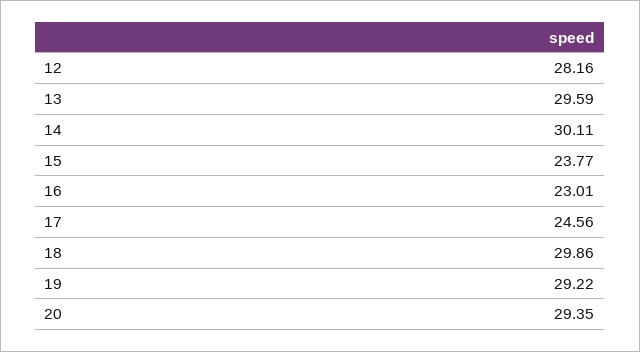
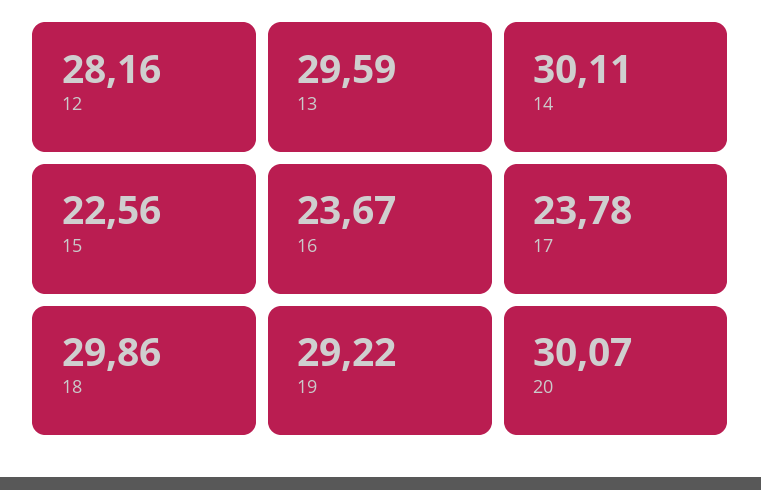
  {
    "12": 28.16,
    "13": 29.59,
    "14": 30.11,
-   "15": 23.77,
+   "15": 22.56,
-   "16": 23.01,
+   "16": 23.67,
-   "17": 24.56,
+   "17": 23.78,
    "18": 29.86,
    "19": 29.22,
-   "20": 29.35
+   "20": 30.07
  }

